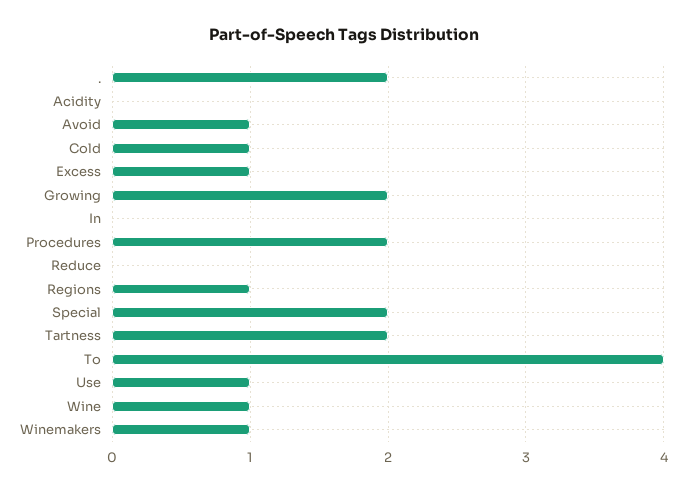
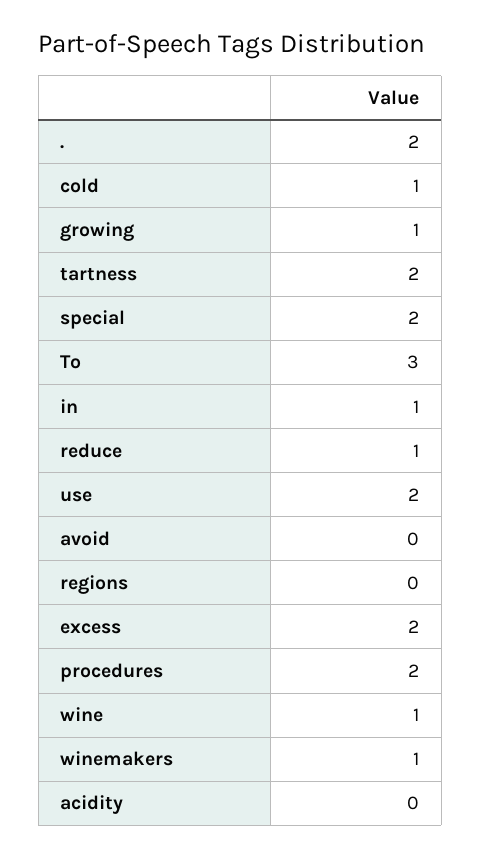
  {
    ".": 2,
    "Acidity": 0,
-   "Avoid": 1,
+   "Avoid": 0,
    "Cold": 1,
-   "Excess": 1,
+   "Excess": 2,
-   "Growing": 2,
+   "Growing": 1,
-   "In": 0,
+   "In": 1,
    "Procedures": 2,
-   "Reduce": 0,
+   "Reduce": 1,
-   "Regions": 1,
+   "Regions": 0,
    "Special": 2,
    "Tartness": 2,
-   "To": 4,
+   "To": 3,
-   "Use": 1,
+   "Use": 2,
    "Wine": 1,
    "Winemakers": 1
  }

